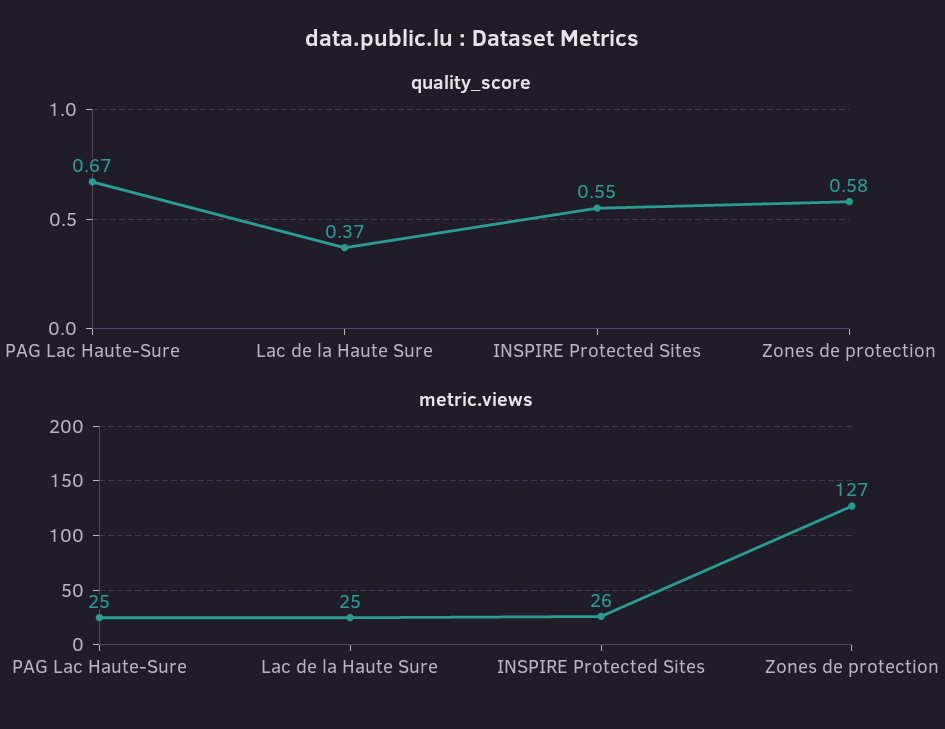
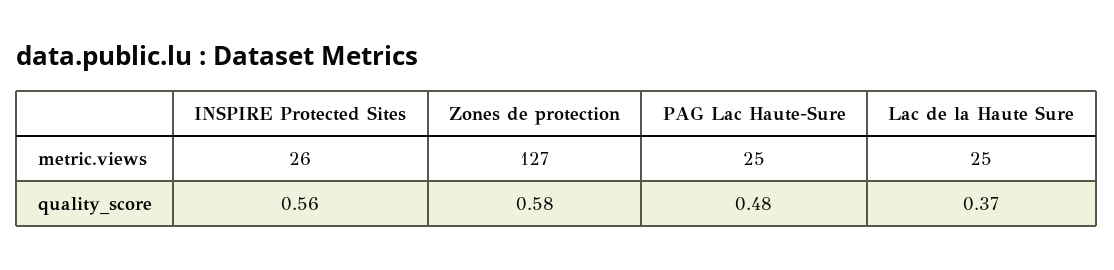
  {
    "quality_score": {
-     "PAG Lac Haute-Sure": 0.67,
+     "PAG Lac Haute-Sure": 0.48,
      "Lac de la Haute Sure": 0.37,
-     "INSPIRE Protected Sites": 0.55,
+     "INSPIRE Protected Sites": 0.56,
      "Zones de protection": 0.58
    },
    "metric.views": {
      "PAG Lac Haute-Sure": 25,
      "Lac de la Haute Sure": 25,
      "INSPIRE Protected Sites": 26,
      "Zones de protection": 127
    }
  }

